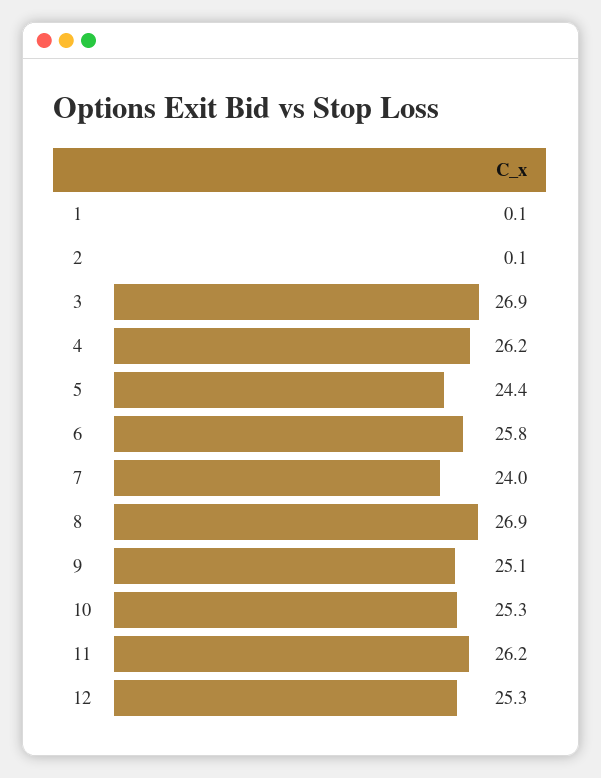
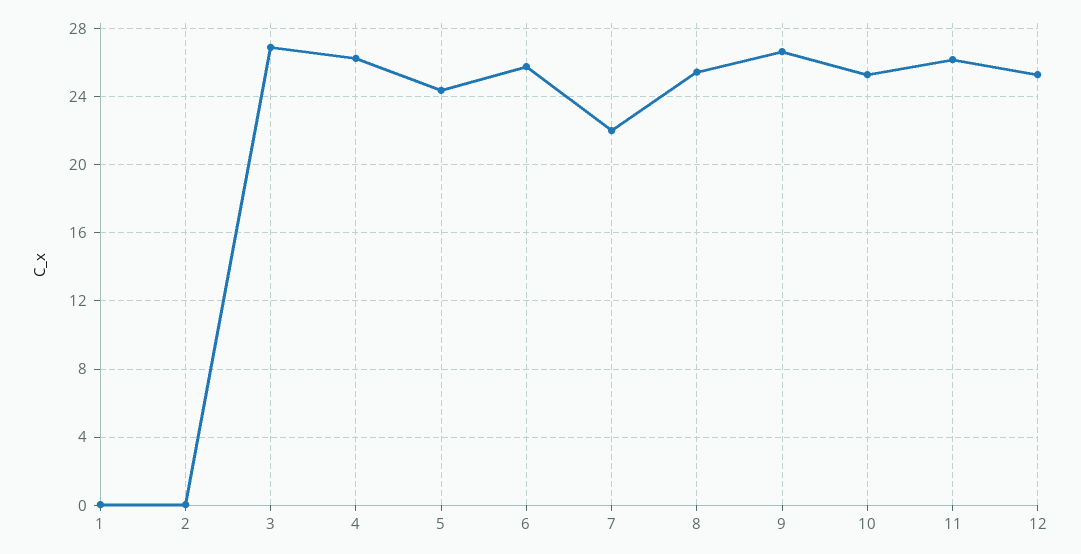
  {
    "1": 0.1,
    "2": 0.1,
    "3": 26.9,
    "4": 26.2,
    "5": 24.4,
    "6": 25.8,
-   "7": 24,
+   "7": 22,
-   "8": 26.9,
+   "8": 25.5,
-   "9": 25.1,
+   "9": 26.5,
    "10": 25.3,
    "11": 26.2,
    "12": 25.3
  }

